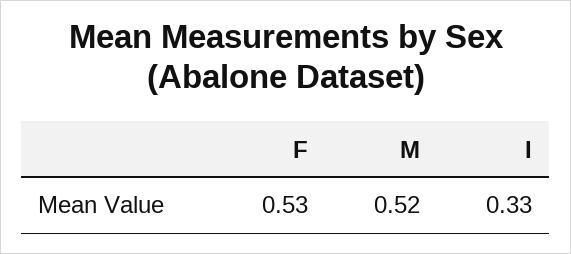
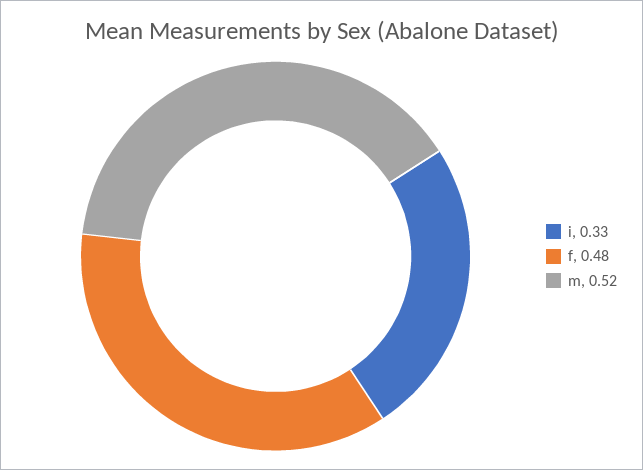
  {
-   "F": 0.53,
+   "F": 0.48,
    "M": 0.52,
    "I": 0.33
  }

